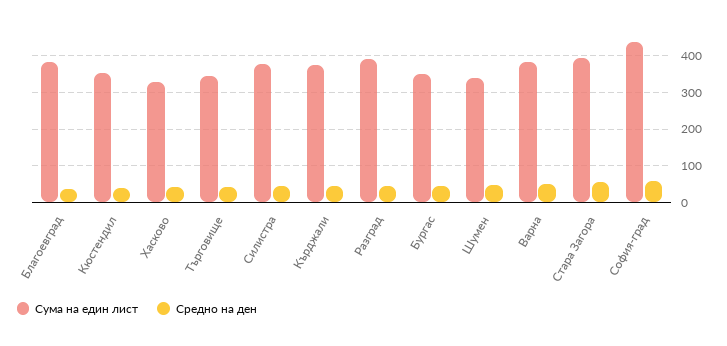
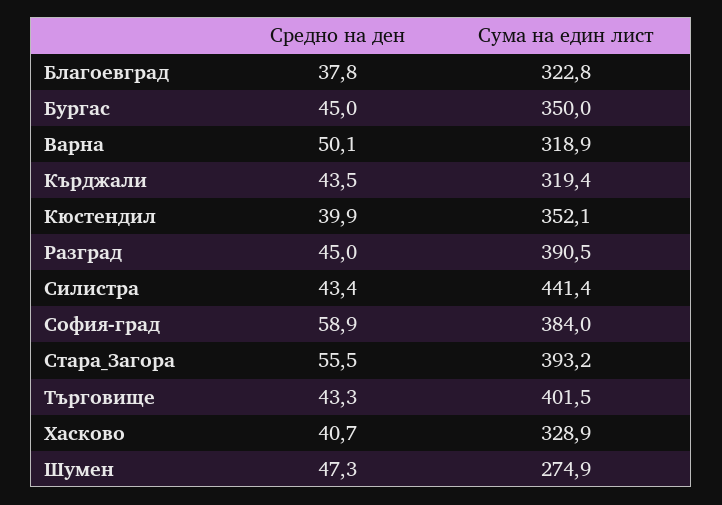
  {
    "Сума на един лист": {
-     "Благоевград": 380,
+     "Благоевград": 322.8,
      "Кюстендил": 352.1,
      "Хасково": 328.9,
-     "Търговище": 340,
+     "Търговище": 401.5,
-     "Силистра": 380,
+     "Силистра": 441.4,
-     "Кърджали": 380,
+     "Кърджали": 319.4,
      "Разград": 390.5,
      "Бургас": 350,
-     "Шумен": 340,
+     "Шумен": 274.9,
-     "Варна": 380,
+     "Варна": 318.9,
      "Стара Загора": 393.2,
-     "София-град": 440
+     "София-град": 384
    },
    "Средно на ден": {
      "Благоевград": 37.8,
      "Кюстендил": 39.9,
      "Хасково": 40.7,
      "Търговище": 43.3,
      "Силистра": 43.4,
      "Кърджали": 43.5,
      "Разград": 45,
      "Бургас": 45,
      "Шумен": 47.3,
      "Варна": 50.1,
      "Стара Загора": 55.5,
      "София-град": 58.9
    }
  }

